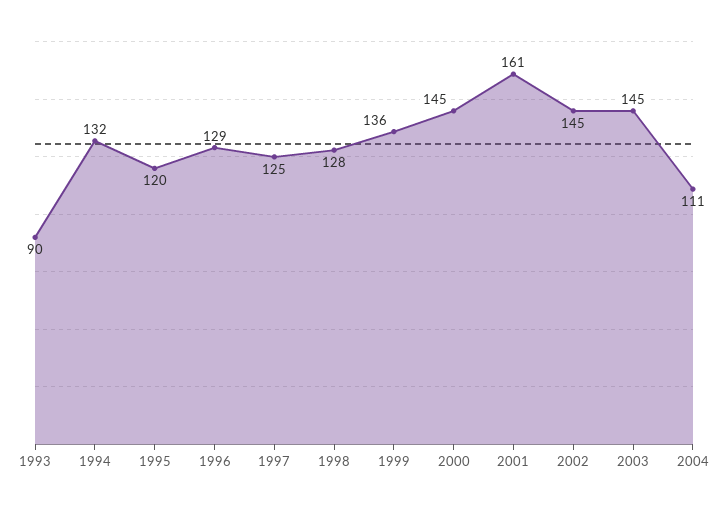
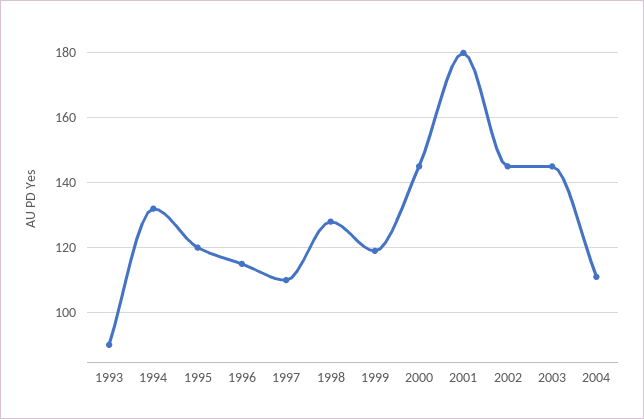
  {
    "1993": 90,
    "1994": 132,
    "1995": 120,
-   "1996": 129,
+   "1996": 115,
-   "1997": 125,
+   "1997": 110,
    "1998": 128,
-   "1999": 136,
+   "1999": 120,
    "2000": 145,
-   "2001": 161,
+   "2001": 180,
    "2002": 145,
    "2003": 145,
    "2004": 111
  }

